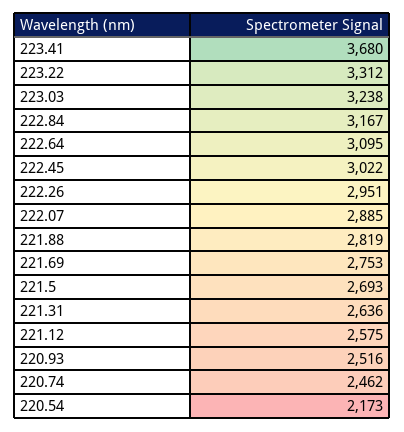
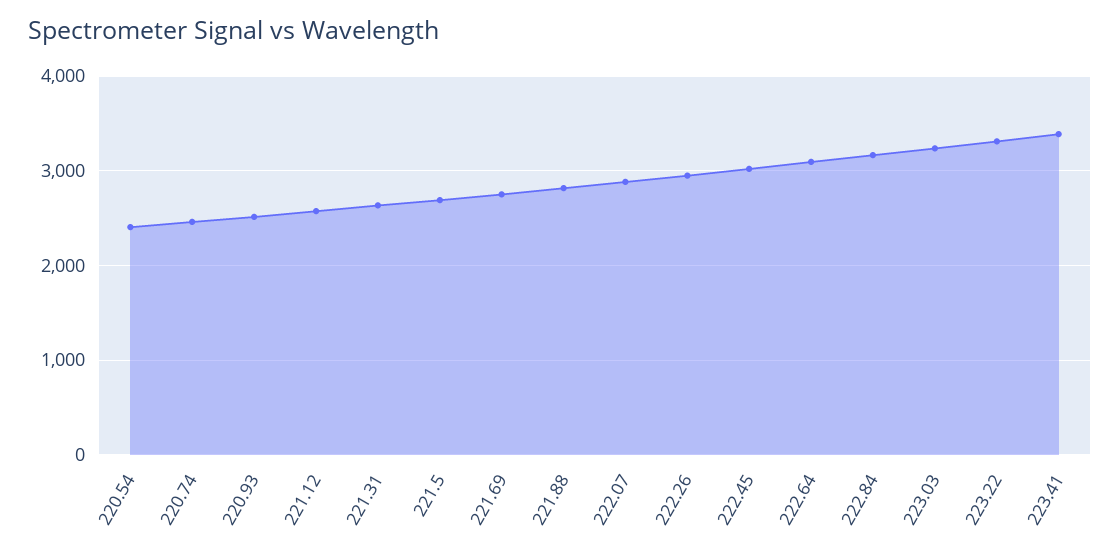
  {
-   "223.41": 3680,
+   "223.41": 3400,
    "223.22": 3312,
    "223.03": 3238,
    "222.84": 3167,
    "222.64": 3095,
    "222.45": 3022,
    "222.26": 2951,
    "222.07": 2885,
    "221.88": 2819,
    "221.69": 2753,
    "221.5": 2693,
    "221.31": 2636,
    "221.12": 2575,
    "220.93": 2516,
    "220.74": 2462,
-   "220.54": 2173
+   "220.54": 2400
  }

